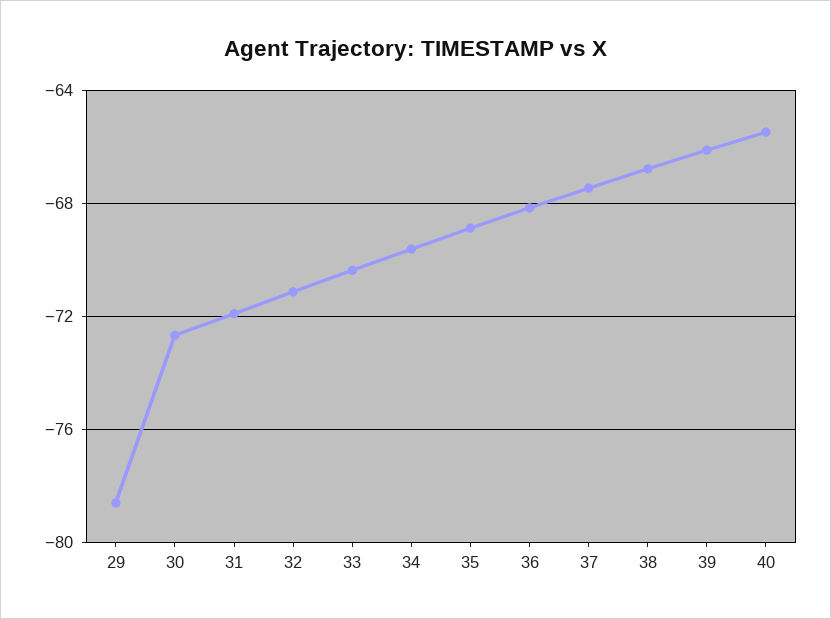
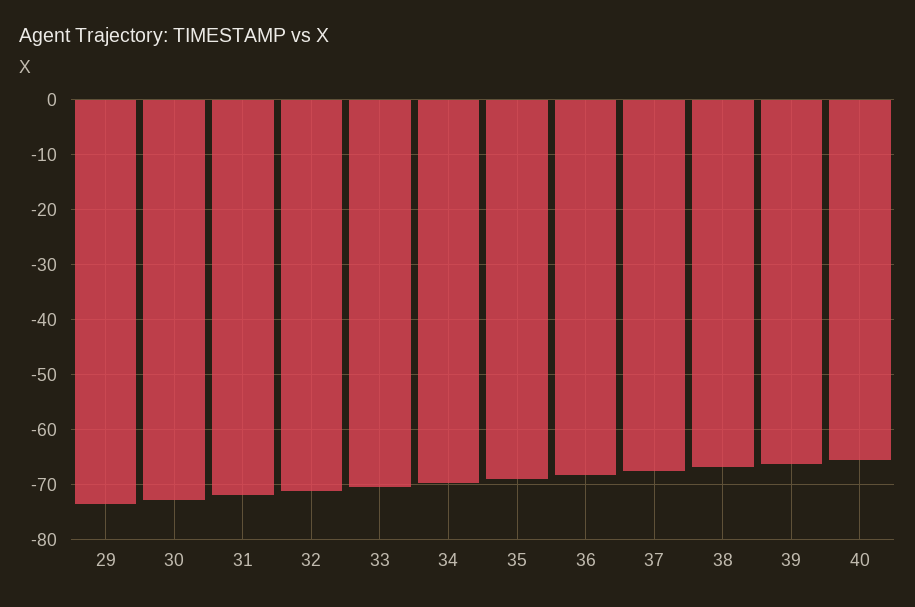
  {
-   "29": -78.5,
+   "29": -74,
    "30": -72.5,
    "31": -72,
    "32": -71,
    "33": -70.5,
    "34": -69.5,
    "35": -69,
    "36": -68,
    "37": -67.5,
    "38": -67,
    "39": -66,
    "40": -65.5
  }

